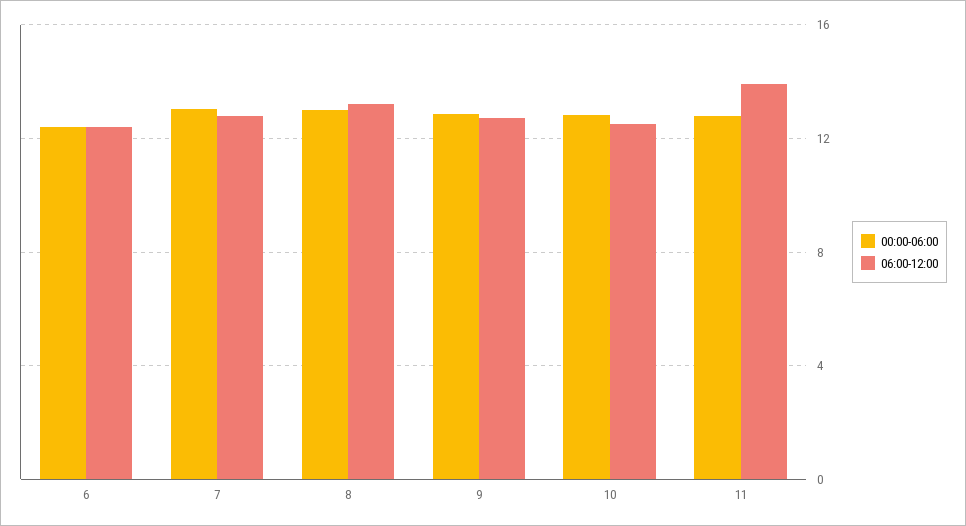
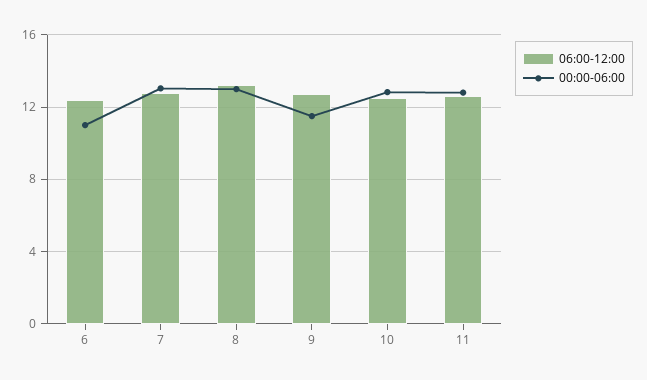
  {
    "00:00-06:00": {
-     "6": 12.5,
+     "6": 11,
      "7": 13,
      "8": 13,
-     "9": 13,
+     "9": 11.5,
      "10": 13,
      "11": 13
    },
    "06:00-12:00": {
      "6": 12.5,
      "7": 13,
      "8": 13,
      "9": 12.5,
      "10": 12.5,
-     "11": 14
+     "11": 12.5
    }
  }

